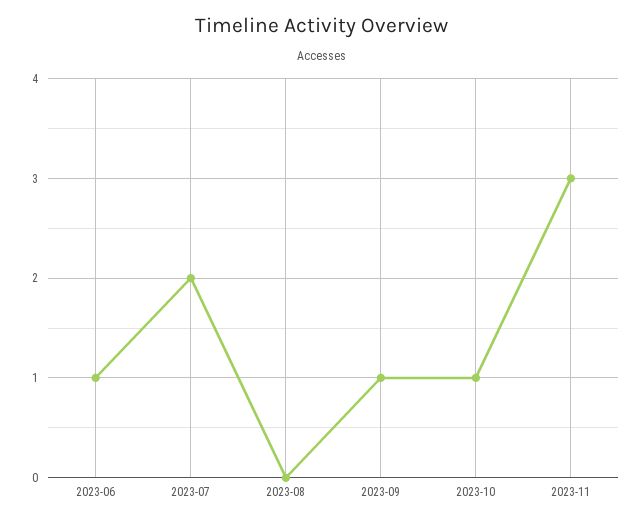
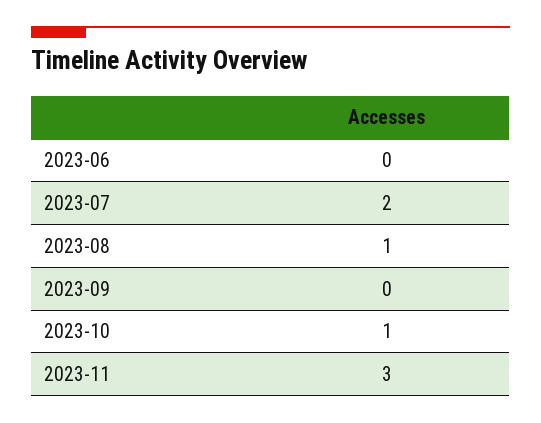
  {
-   "2023-06": 1,
+   "2023-06": 0,
    "2023-07": 2,
-   "2023-08": 0,
+   "2023-08": 1,
-   "2023-09": 1,
+   "2023-09": 0,
    "2023-10": 1,
    "2023-11": 3
  }

